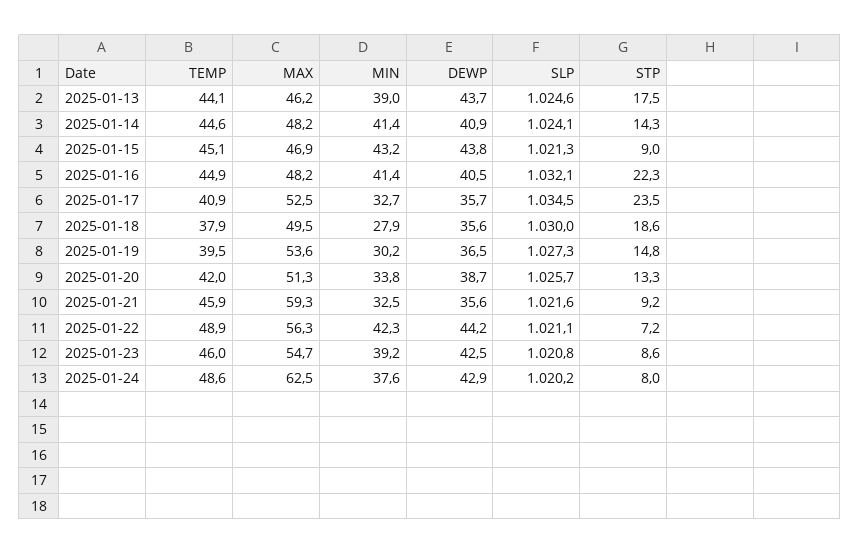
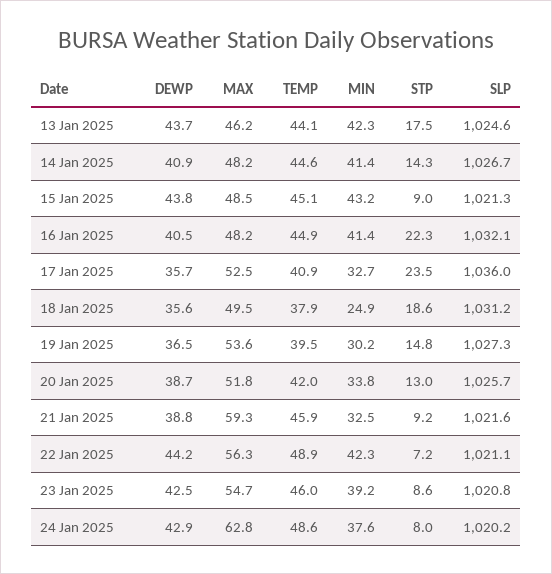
  {
    "TEMP": {
      "2025-01-13": 44.1,
      "2025-01-14": 44.6,
      "2025-01-15": 45.1,
      "2025-01-16": 44.9,
      "2025-01-17": 40.9,
      "2025-01-18": 37.9,
      "2025-01-19": 39.5,
      "2025-01-20": 42,
      "2025-01-21": 45.9,
      "2025-01-22": 48.9,
      "2025-01-23": 46,
      "2025-01-24": 48.6
    },
    "MAX": {
      "2025-01-13": 46.2,
      "2025-01-14": 48.2,
-     "2025-01-15": 46.9,
+     "2025-01-15": 48.5,
      "2025-01-16": 48.2,
      "2025-01-17": 52.5,
      "2025-01-18": 49.5,
      "2025-01-19": 53.6,
-     "2025-01-20": 51.3,
+     "2025-01-20": 51.8,
      "2025-01-21": 59.3,
      "2025-01-22": 56.3,
      "2025-01-23": 54.7,
-     "2025-01-24": 62.5
+     "2025-01-24": 62.8
    },
    "MIN": {
-     "2025-01-13": 39,
+     "2025-01-13": 42.3,
      "2025-01-14": 41.4,
      "2025-01-15": 43.2,
      "2025-01-16": 41.4,
      "2025-01-17": 32.7,
-     "2025-01-18": 27.9,
+     "2025-01-18": 24.9,
      "2025-01-19": 30.2,
      "2025-01-20": 33.8,
      "2025-01-21": 32.5,
      "2025-01-22": 42.3,
      "2025-01-23": 39.2,
      "2025-01-24": 37.6
    },
    "DEWP": {
      "2025-01-13": 43.7,
      "2025-01-14": 40.9,
      "2025-01-15": 43.8,
      "2025-01-16": 40.5,
      "2025-01-17": 35.7,
      "2025-01-18": 35.6,
      "2025-01-19": 36.5,
      "2025-01-20": 38.7,
-     "2025-01-21": 35.6,
+     "2025-01-21": 38.8,
      "2025-01-22": 44.2,
      "2025-01-23": 42.5,
      "2025-01-24": 42.9
    },
    "SLP": {
      "2025-01-13": 1024.6,
-     "2025-01-14": 1024.1,
+     "2025-01-14": 1026.7,
      "2025-01-15": 1021.3,
      "2025-01-16": 1032.1,
-     "2025-01-17": 1034.5,
+     "2025-01-17": 1036,
-     "2025-01-18": 1030,
+     "2025-01-18": 1031.2,
      "2025-01-19": 1027.3,
      "2025-01-20": 1025.7,
      "2025-01-21": 1021.6,
      "2025-01-22": 1021.1,
      "2025-01-23": 1020.8,
      "2025-01-24": 1020.2
    },
    "STP": {
      "2025-01-13": 17.5,
      "2025-01-14": 14.3,
      "2025-01-15": 9,
      "2025-01-16": 22.3,
      "2025-01-17": 23.5,
      "2025-01-18": 18.6,
      "2025-01-19": 14.8,
-     "2025-01-20": 13.3,
+     "2025-01-20": 13,
      "2025-01-21": 9.2,
      "2025-01-22": 7.2,
      "2025-01-23": 8.6,
      "2025-01-24": 8
    }
  }

